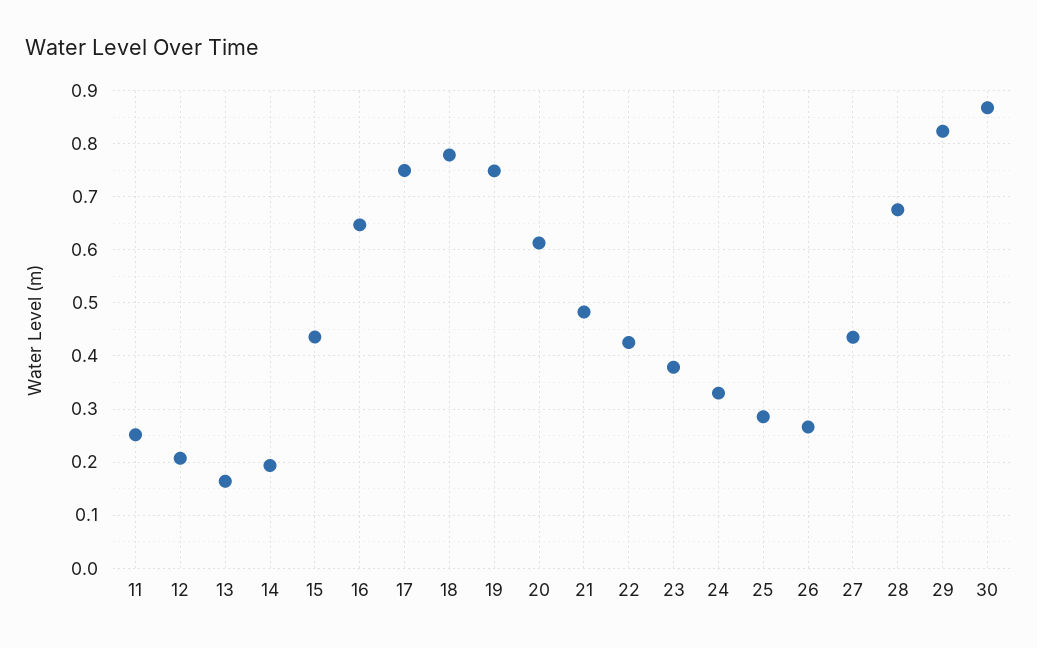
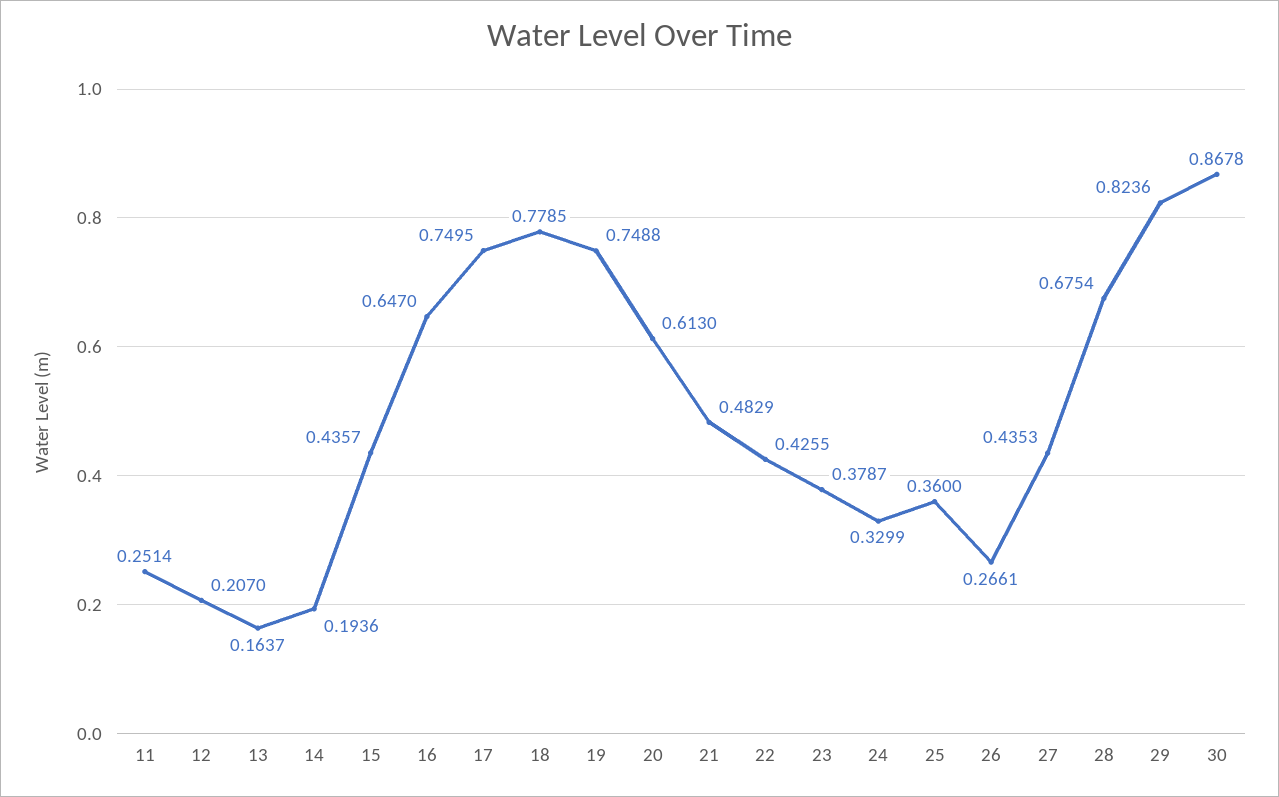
  {
    "11": 0.2514,
    "12": 0.207,
    "13": 0.1637,
    "14": 0.1936,
    "15": 0.4357,
    "16": 0.647,
    "17": 0.7495,
    "18": 0.7785,
    "19": 0.7488,
    "20": 0.613,
    "21": 0.4829,
    "22": 0.4255,
    "23": 0.3787,
    "24": 0.3299,
-   "25": 0.28,
+   "25": 0.36,
    "26": 0.2661,
    "27": 0.4353,
    "28": 0.6754,
    "29": 0.8236,
    "30": 0.8678
  }

